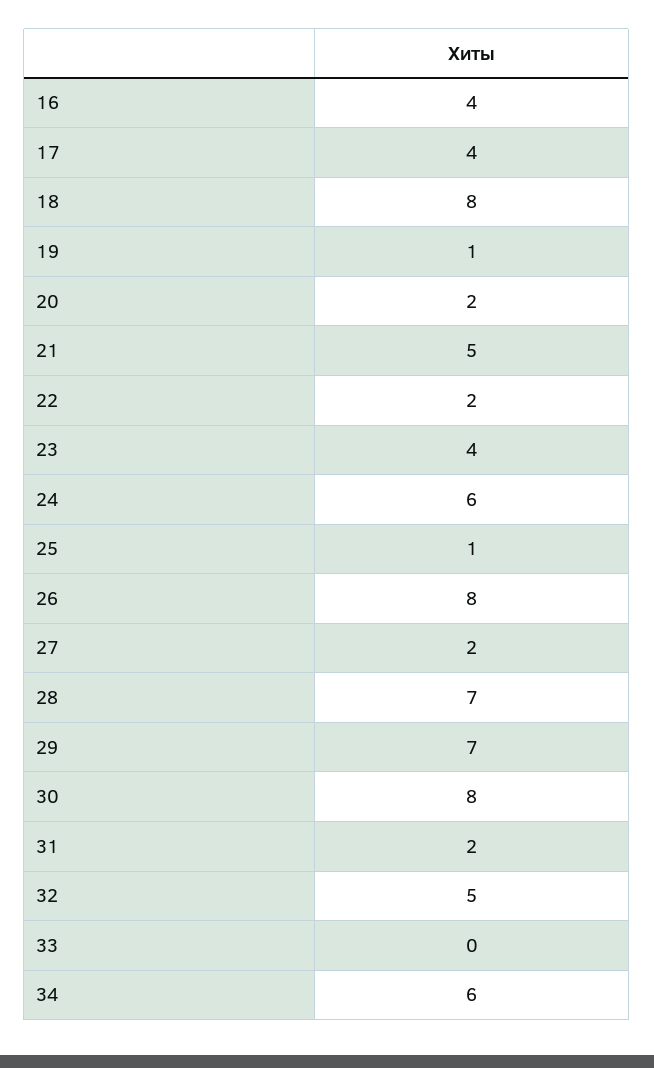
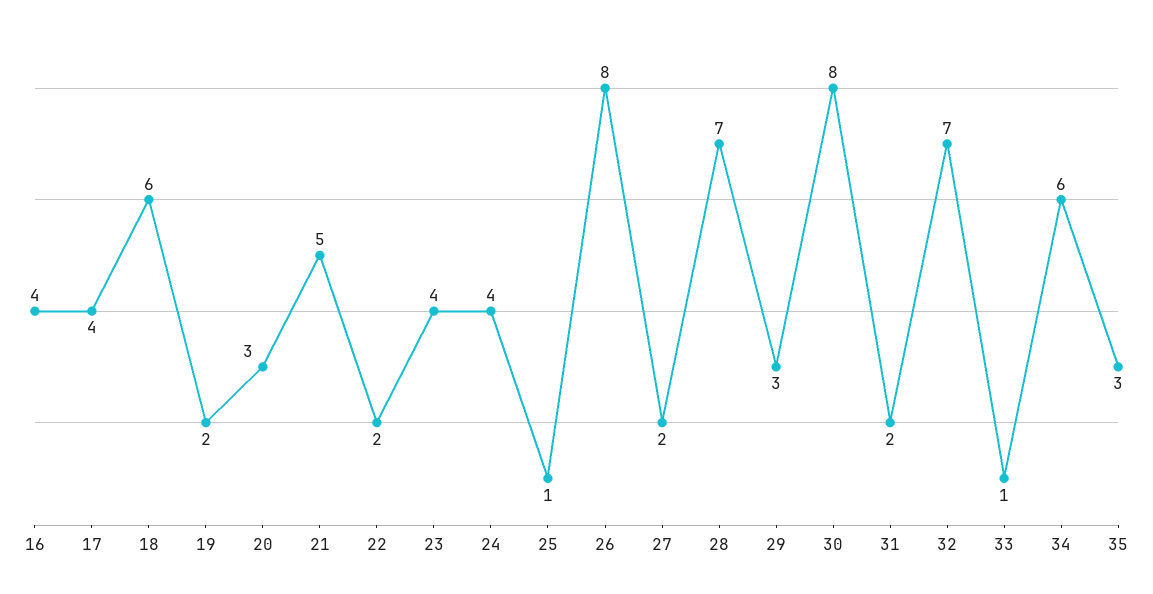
  {
    "16": 4,
    "17": 4,
-   "18": 8,
+   "18": 6,
-   "19": 1,
+   "19": 2,
-   "20": 2,
+   "20": 3,
    "21": 5,
    "22": 2,
    "23": 4,
-   "24": 6,
+   "24": 4,
    "25": 1,
    "26": 8,
    "27": 2,
    "28": 7,
-   "29": 7,
+   "29": 3,
    "30": 8,
    "31": 2,
-   "32": 5,
+   "32": 7,
-   "33": 0,
+   "33": 1,
-   "34": 6
+   "34": 6,
+   "35": 3
  }

